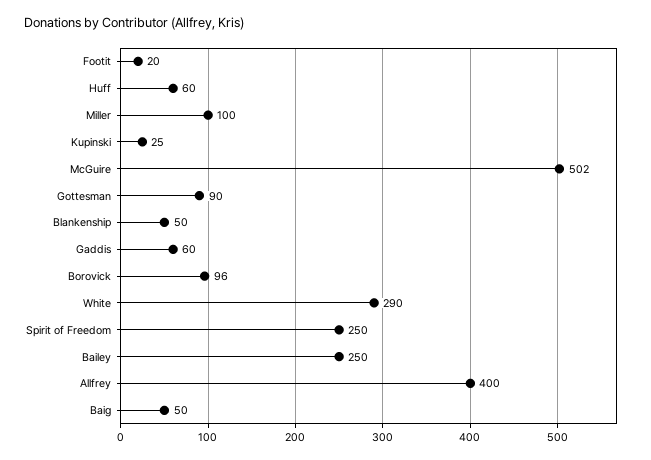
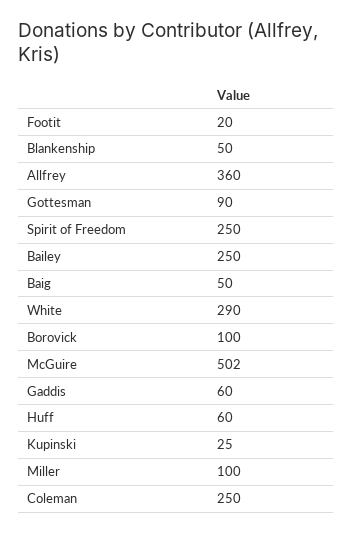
  {
    "Footit": 20,
    "Huff": 60,
    "Miller": 100,
    "Kupinski": 25,
    "McGuire": 502,
    "Gottesman": 90,
    "Blankenship": 50,
    "Gaddis": 60,
-   "Borovick": 96,
+   "Borovick": 100,
    "White": 290,
    "Spirit of Freedom": 250,
    "Bailey": 250,
-   "Allfrey": 400,
+   "Allfrey": 360,
-   "Baig": 50
+   "Baig": 50,
+   "Coleman": 250
  }

